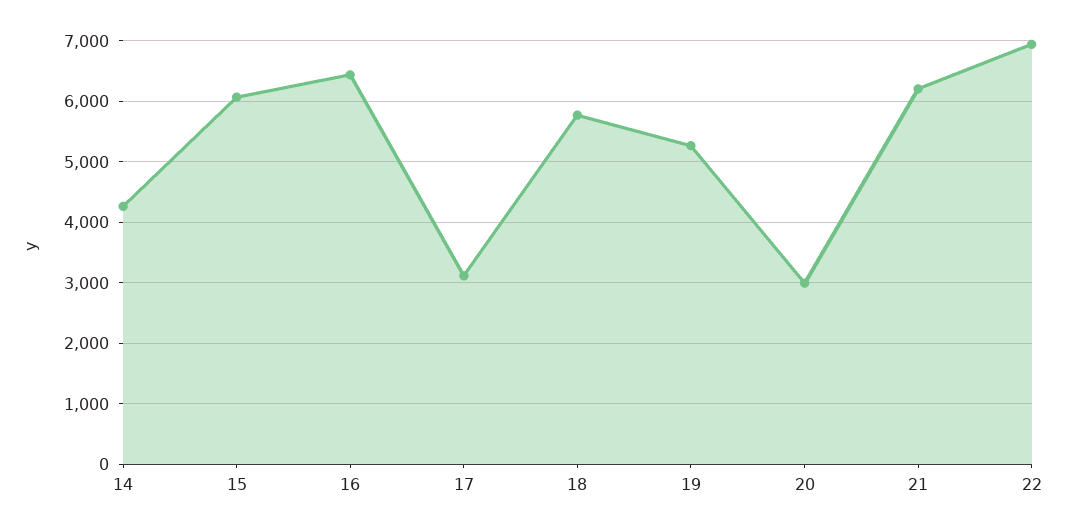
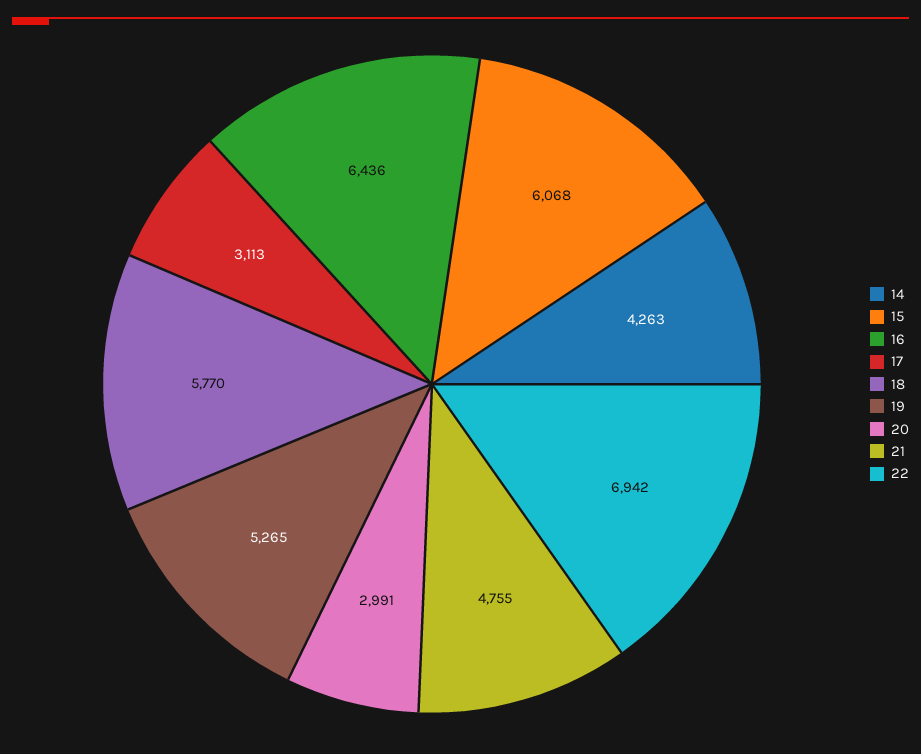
  {
    "14": 4263,
    "15": 6068,
    "16": 6436,
    "17": 3113,
    "18": 5770,
    "19": 5265,
    "20": 2991,
-   "21": 6200,
+   "21": 4755,
    "22": 6942
  }

